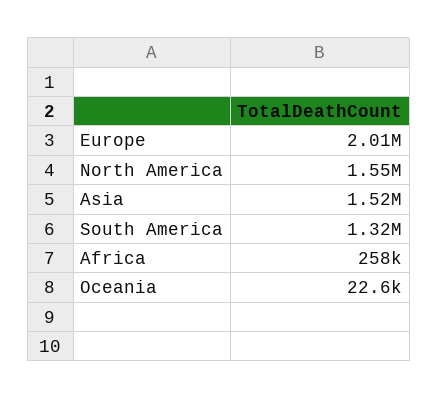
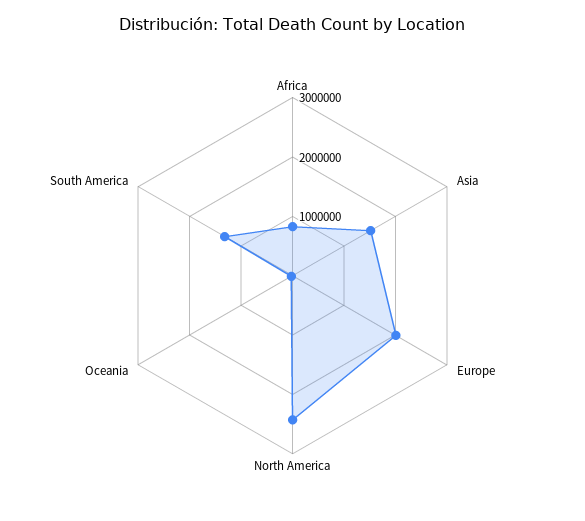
  {
    "Europe": 2010000,
-   "North America": 1550000,
+   "North America": 2400000,
    "Asia": 1520000,
    "South America": 1320000,
-   "Africa": 258000,
+   "Africa": 800000,
    "Oceania": 22600
  }

